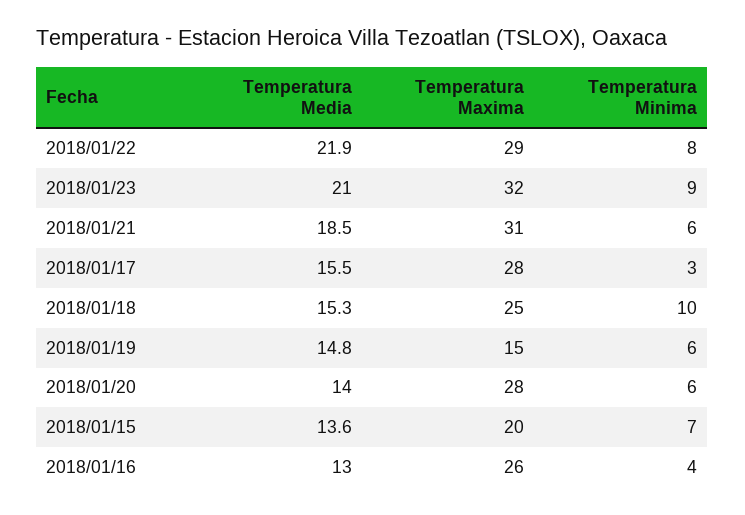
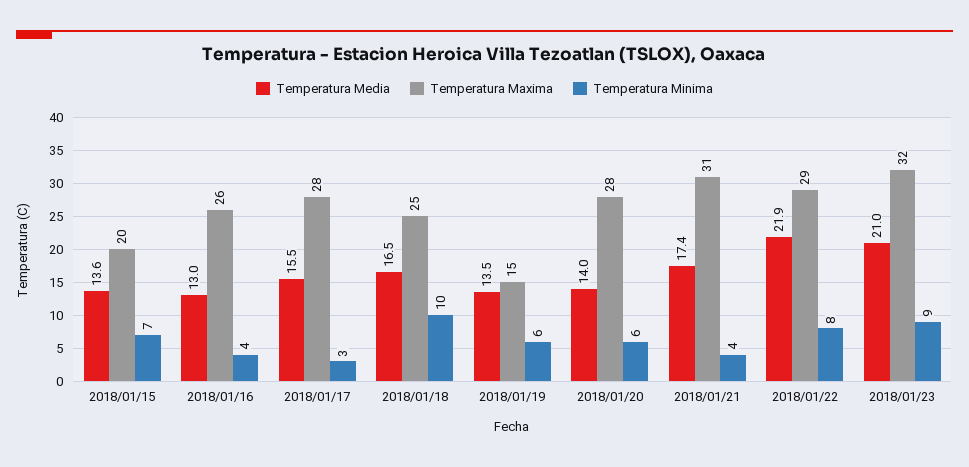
  {
    "Temperatura Media": {
      "2018/01/22": 21.9,
      "2018/01/23": 21,
-     "2018/01/21": 18.5,
+     "2018/01/21": 17.4,
      "2018/01/17": 15.5,
-     "2018/01/18": 15.3,
+     "2018/01/18": 16.5,
-     "2018/01/19": 14.8,
+     "2018/01/19": 13.5,
      "2018/01/20": 14,
      "2018/01/15": 13.6,
      "2018/01/16": 13
    },
    "Temperatura Maxima": {
      "2018/01/22": 29,
      "2018/01/23": 32,
      "2018/01/21": 31,
      "2018/01/17": 28,
      "2018/01/18": 25,
      "2018/01/19": 15,
      "2018/01/20": 28,
      "2018/01/15": 20,
      "2018/01/16": 26
    },
    "Temperatura Minima": {
      "2018/01/22": 8,
      "2018/01/23": 9,
-     "2018/01/21": 6,
+     "2018/01/21": 4,
      "2018/01/17": 3,
      "2018/01/18": 10,
      "2018/01/19": 6,
      "2018/01/20": 6,
      "2018/01/15": 7,
      "2018/01/16": 4
    }
  }

